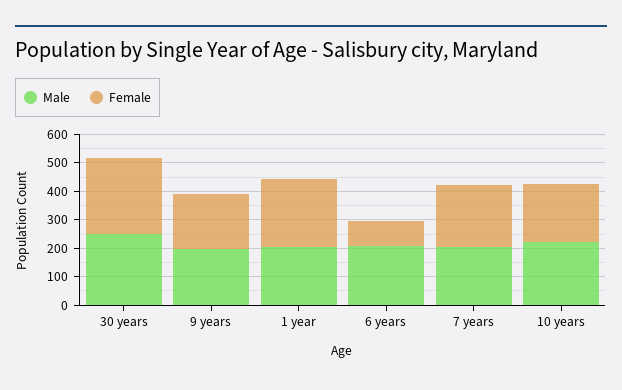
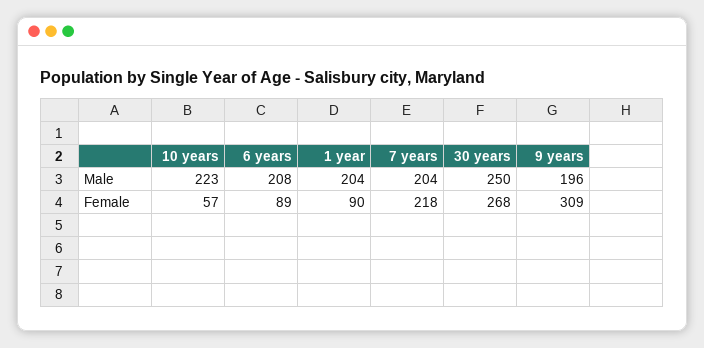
  {
    "Male": {
      "30 years": 250,
      "9 years": 196,
      "1 year": 204,
      "6 years": 208,
      "7 years": 204,
      "10 years": 223
    },
    "Female": {
      "30 years": 268,
-     "9 years": 200,
+     "9 years": 309,
-     "1 year": 250,
+     "1 year": 90,
      "6 years": 89,
      "7 years": 218,
-     "10 years": 200
+     "10 years": 57
    }
  }

